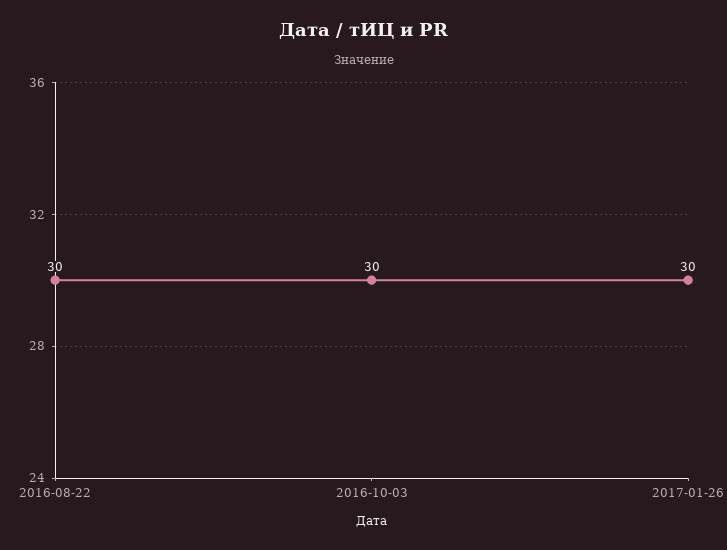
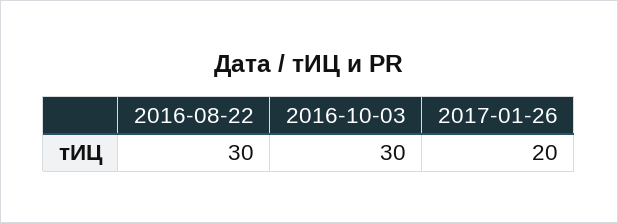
  {
    "2016-08-22": 30,
    "2016-10-03": 30,
-   "2017-01-26": 30
+   "2017-01-26": 20
  }

